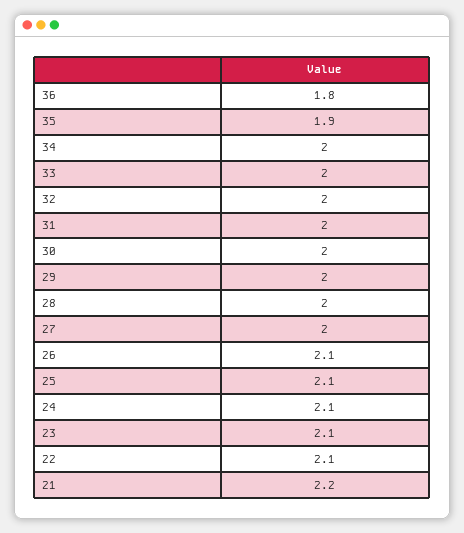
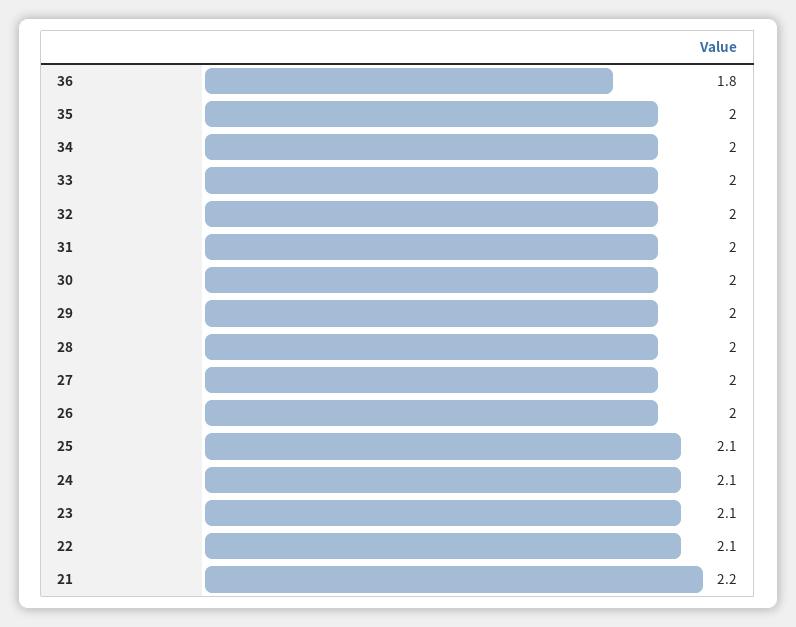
  {
    "36": 1.8,
-   "35": 1.9,
+   "35": 2,
    "34": 2,
    "33": 2,
    "32": 2,
    "31": 2,
    "30": 2,
    "29": 2,
    "28": 2,
    "27": 2,
-   "26": 2.1,
+   "26": 2,
    "25": 2.1,
    "24": 2.1,
    "23": 2.1,
    "22": 2.1,
    "21": 2.2
  }

